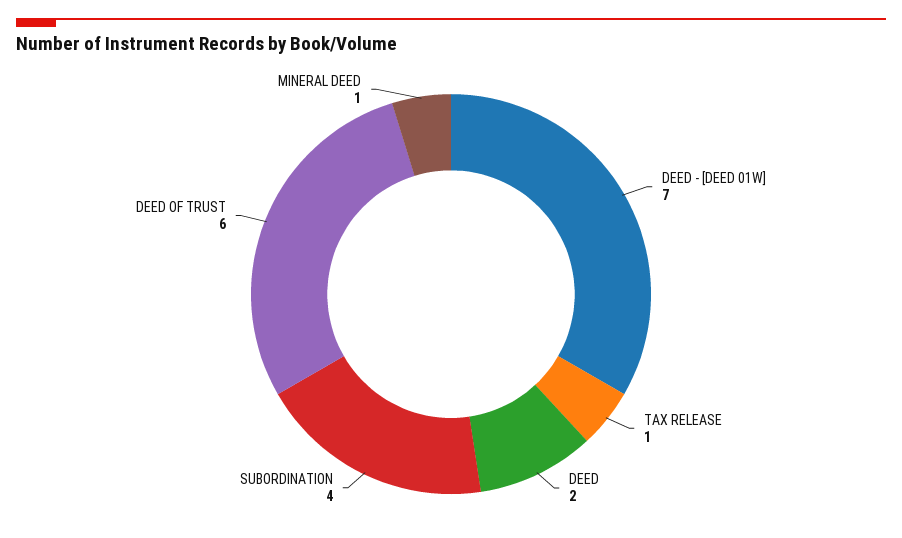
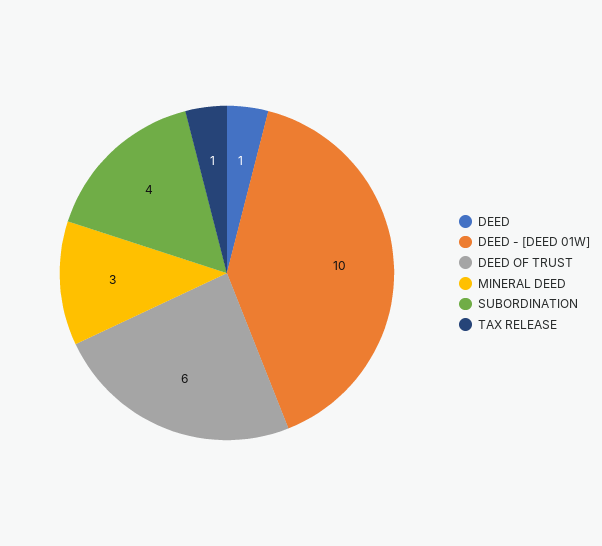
  {
-   "DEED - [DEED 01W]": 7,
+   "DEED - [DEED 01W]": 10,
    "TAX RELEASE": 1,
-   "DEED": 2,
+   "DEED": 1,
    "SUBORDINATION": 4,
    "DEED OF TRUST": 6,
-   "MINERAL DEED": 1
+   "MINERAL DEED": 3
  }

